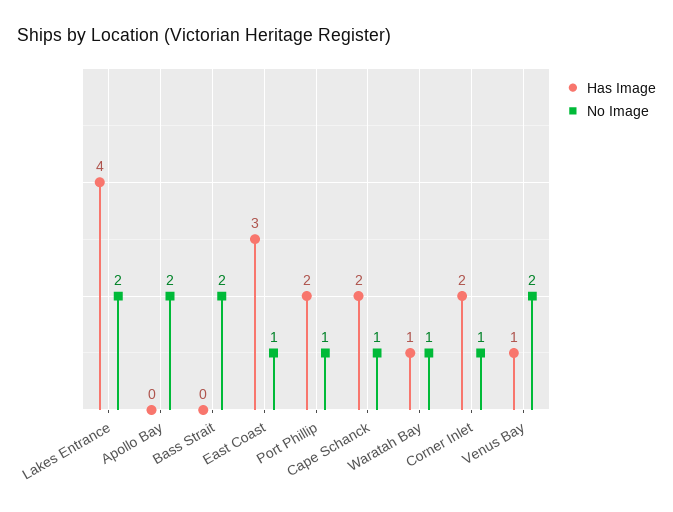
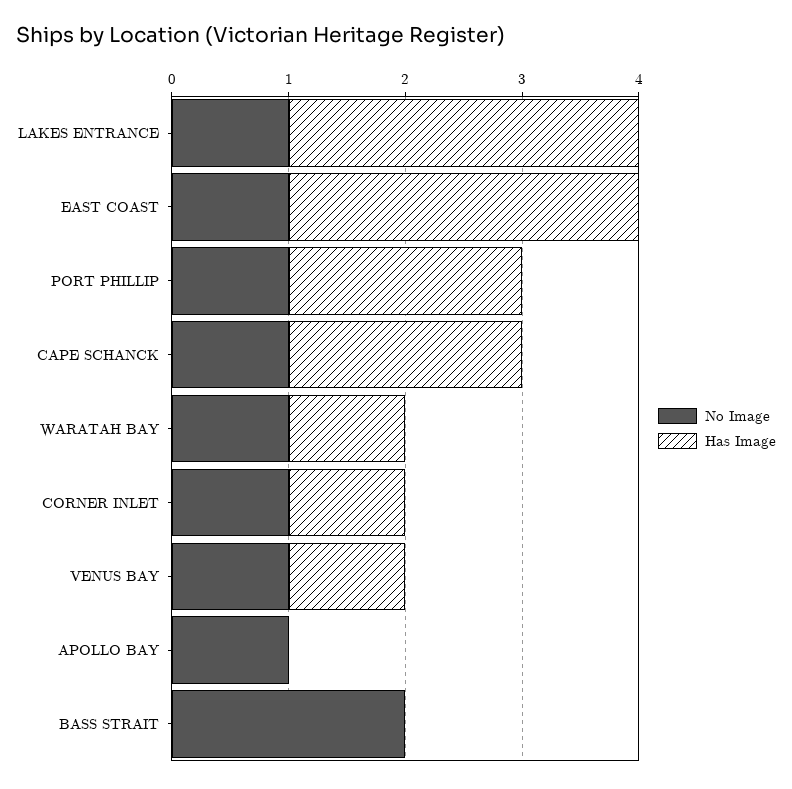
  {
    "Has Image": {
-     "Lakes Entrance": 4,
+     "Lakes Entrance": 3,
      "Apollo Bay": 0,
      "Bass Strait": 0,
      "East Coast": 3,
      "Port Phillip": 2,
      "Cape Schanck": 2,
      "Waratah Bay": 1,
-     "Corner Inlet": 2,
+     "Corner Inlet": 1,
      "Venus Bay": 1
    },
    "No Image": {
-     "Lakes Entrance": 2,
+     "Lakes Entrance": 1,
-     "Apollo Bay": 2,
+     "Apollo Bay": 1,
      "Bass Strait": 2,
      "East Coast": 1,
      "Port Phillip": 1,
      "Cape Schanck": 1,
      "Waratah Bay": 1,
      "Corner Inlet": 1,
-     "Venus Bay": 2
+     "Venus Bay": 1
    }
  }

